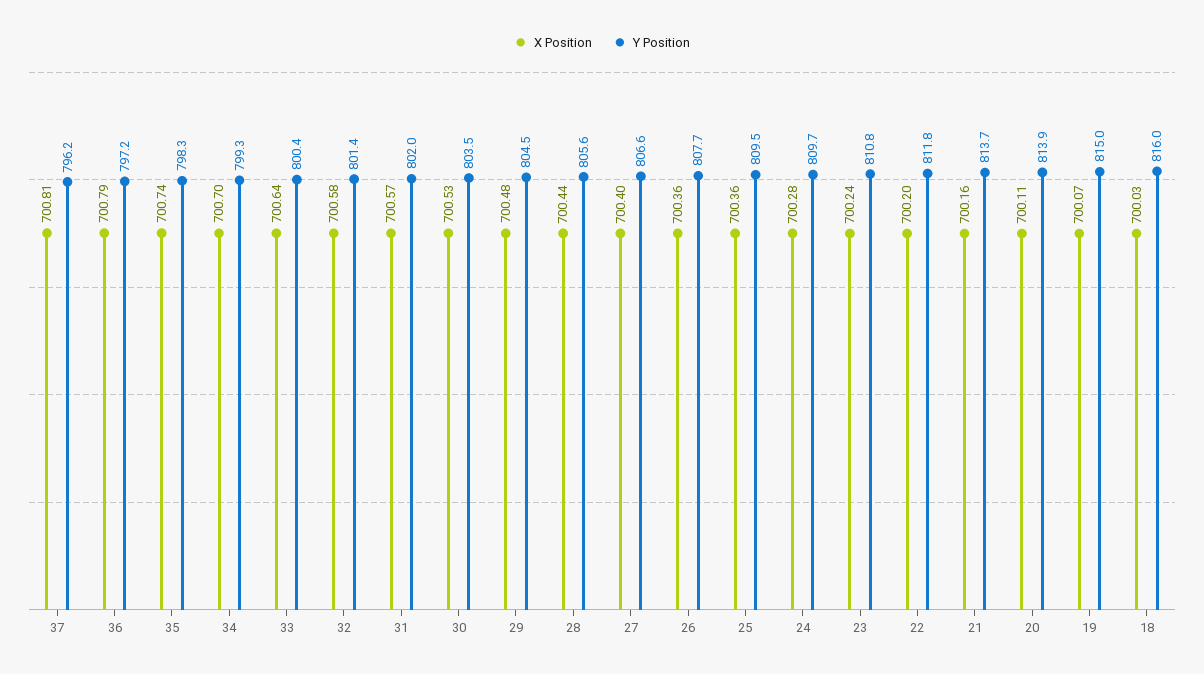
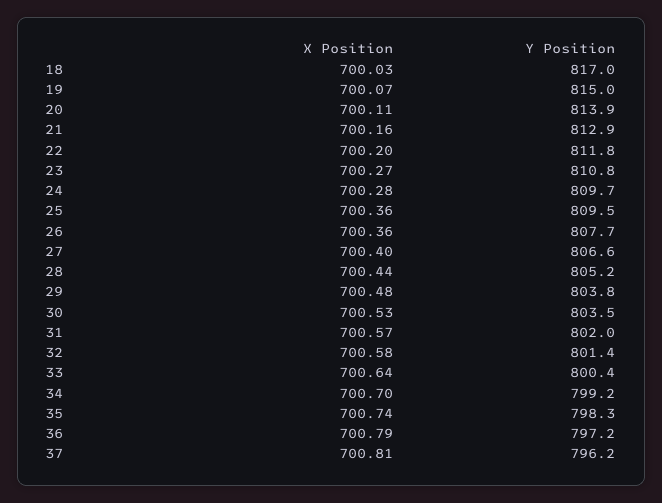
  {
    "X Position": {
      "37": 700.81,
      "36": 700.79,
      "35": 700.74,
      "34": 700.7,
      "33": 700.64,
      "32": 700.58,
      "31": 700.57,
      "30": 700.53,
      "29": 700.48,
      "28": 700.44,
      "27": 700.4,
      "26": 700.36,
      "25": 700.36,
      "24": 700.28,
-     "23": 700.24,
+     "23": 700.27,
      "22": 700.2,
      "21": 700.16,
      "20": 700.11,
      "19": 700.07,
      "18": 700.03
    },
    "Y Position": {
      "37": 796.2,
      "36": 797.2,
      "35": 798.3,
-     "34": 799.3,
+     "34": 799.2,
      "33": 800.4,
      "32": 801.4,
      "31": 802,
      "30": 803.5,
-     "29": 804.5,
+     "29": 803.8,
-     "28": 805.6,
+     "28": 805.2,
      "27": 806.6,
      "26": 807.7,
      "25": 809.5,
      "24": 809.7,
      "23": 810.8,
      "22": 811.8,
-     "21": 813.7,
+     "21": 812.9,
      "20": 813.9,
      "19": 815,
-     "18": 816
+     "18": 817
    }
  }

